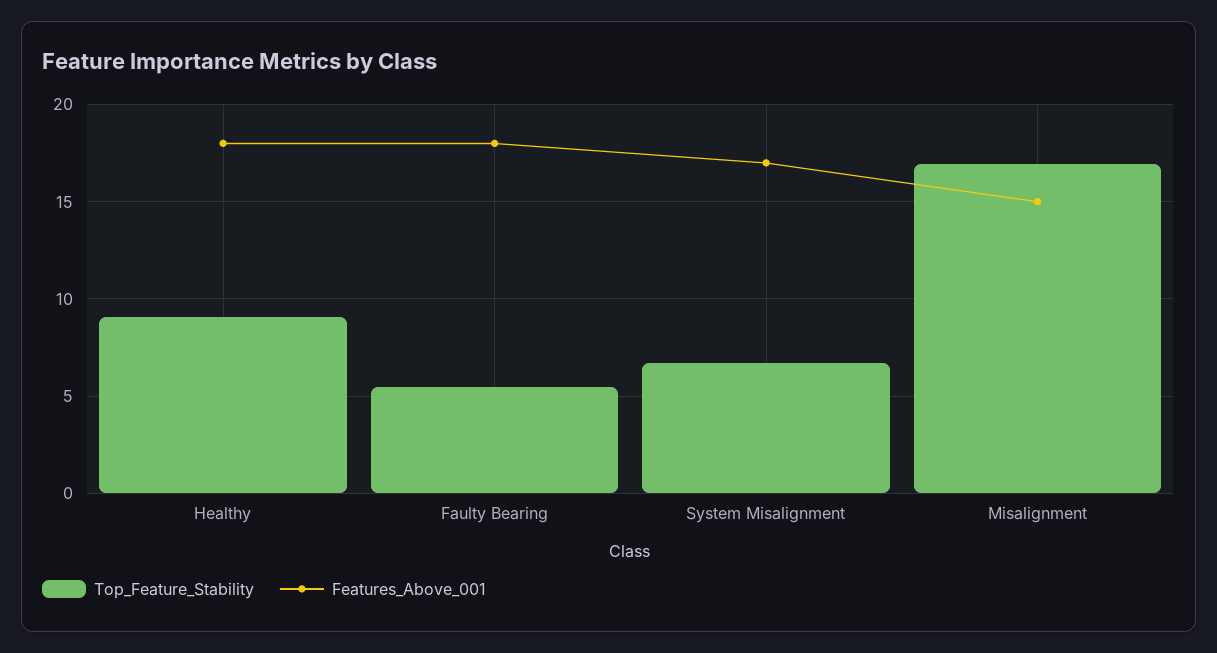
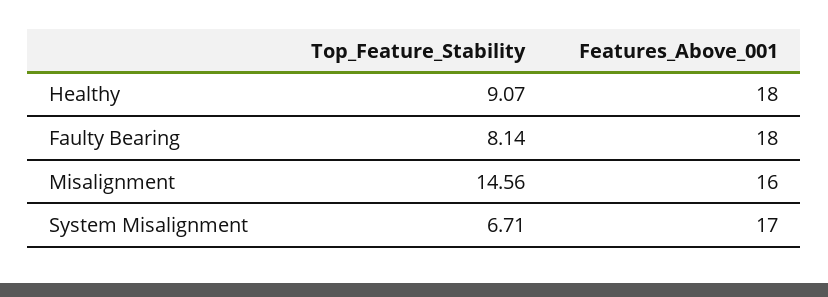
  {
    "Top_Feature_Stability": {
      "Healthy": 9.07,
-     "Faulty Bearing": 5.5,
+     "Faulty Bearing": 8.14,
      "System Misalignment": 6.71,
-     "Misalignment": 17
+     "Misalignment": 14.56
    },
    "Features_Above_001": {
      "Healthy": 18,
      "Faulty Bearing": 18,
      "System Misalignment": 17,
-     "Misalignment": 15
+     "Misalignment": 16
    }
  }

